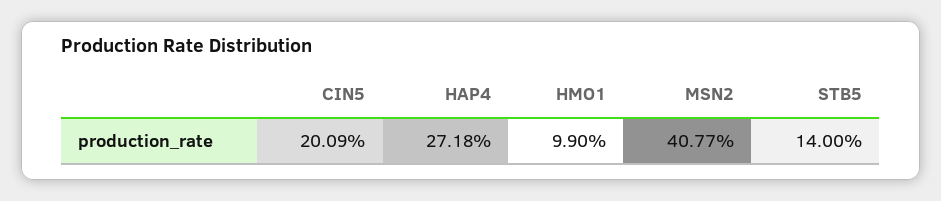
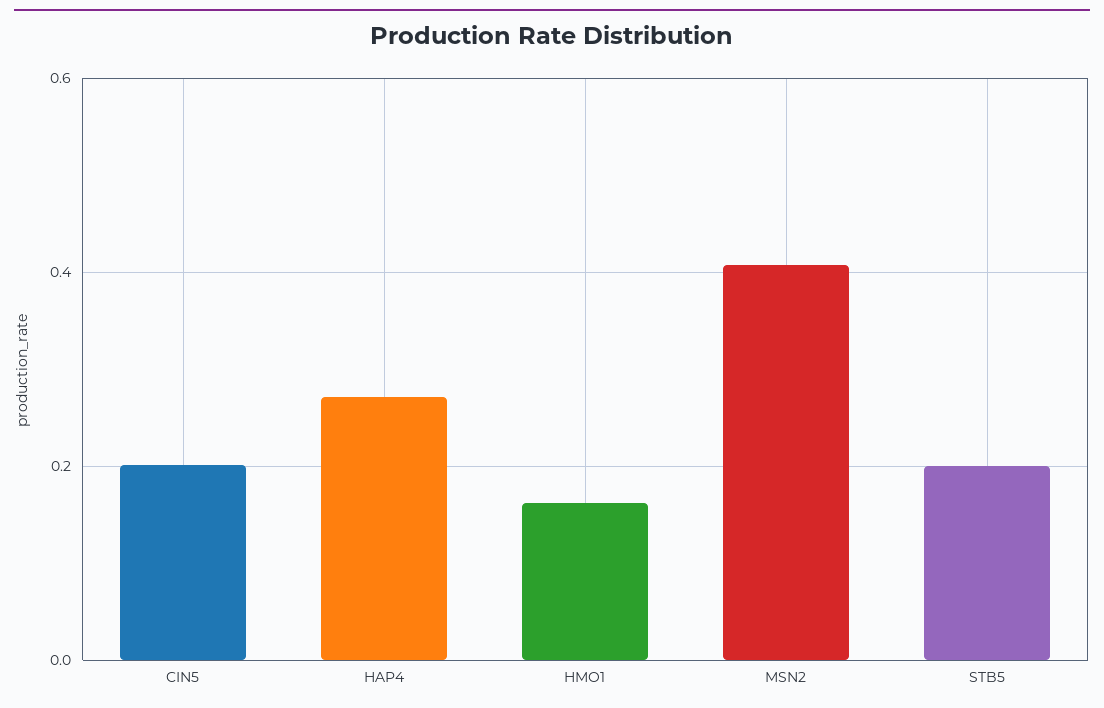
  {
    "CIN5": 0.2009,
    "HAP4": 0.2718,
-   "HMO1": 0.099,
+   "HMO1": 0.16,
    "MSN2": 0.4077,
-   "STB5": 0.14
+   "STB5": 0.2
  }

